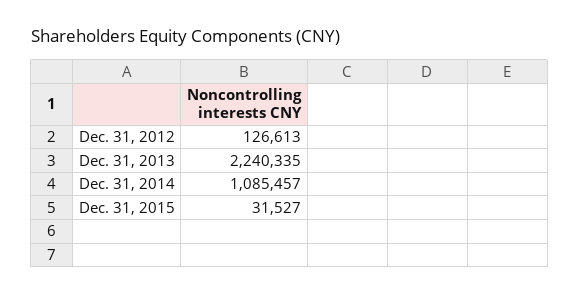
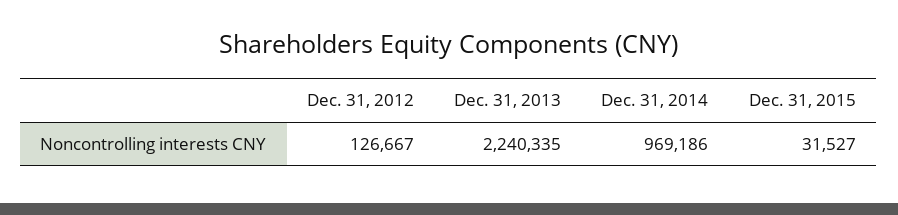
  {
-   "Dec. 31, 2012": 126613,
+   "Dec. 31, 2012": 126667,
    "Dec. 31, 2013": 2240335,
-   "Dec. 31, 2014": 1085457,
+   "Dec. 31, 2014": 969186,
    "Dec. 31, 2015": 31527
  }

